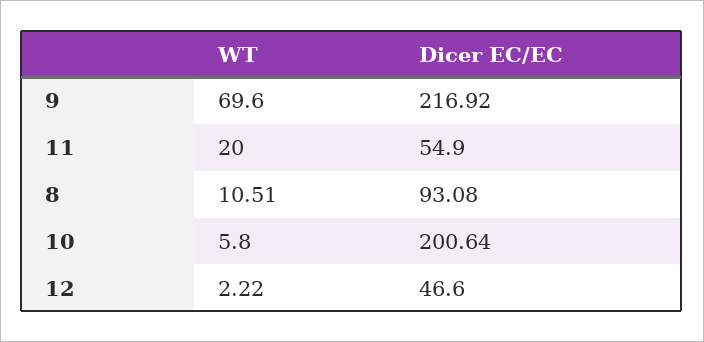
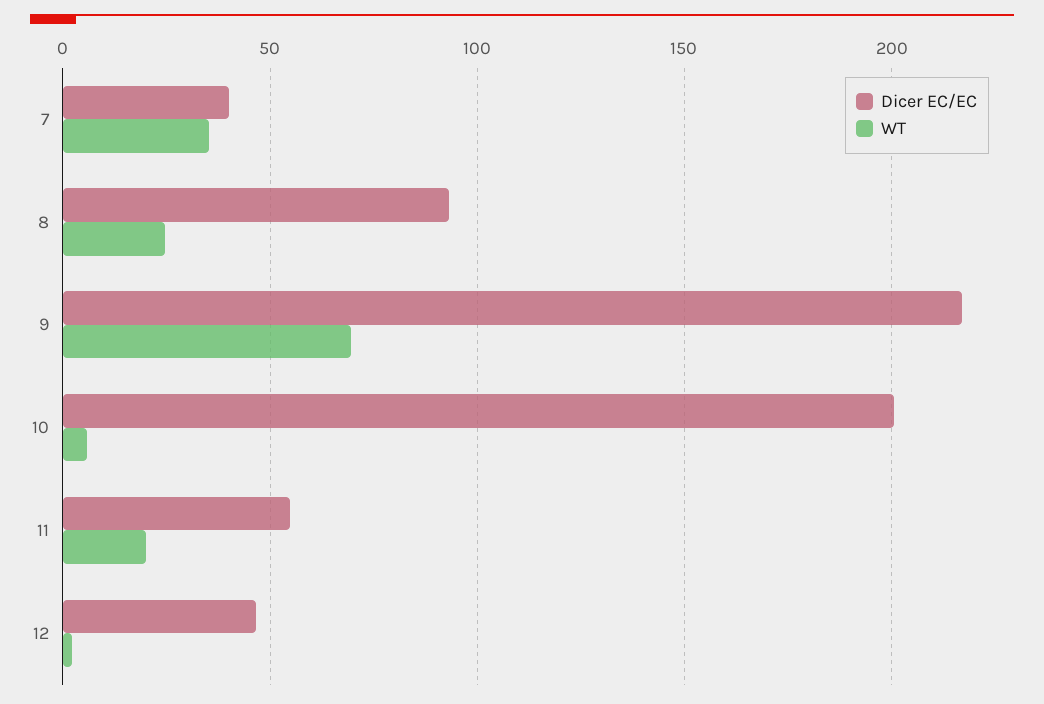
  {
    "WT": {
      "9": 69.6,
      "11": 20,
-     "8": 10.51,
+     "8": 25,
      "10": 5.8,
-     "12": 2.22
+     "12": 2.22,
+     "7": 35
    },
    "Dicer EC/EC": {
      "9": 216.92,
      "11": 54.9,
      "8": 93.08,
      "10": 200.64,
-     "12": 46.6
+     "12": 46.6,
+     "7": 40
    }
  }

